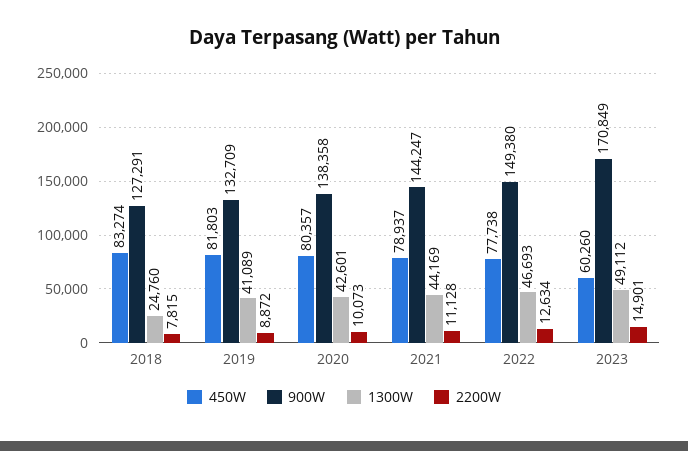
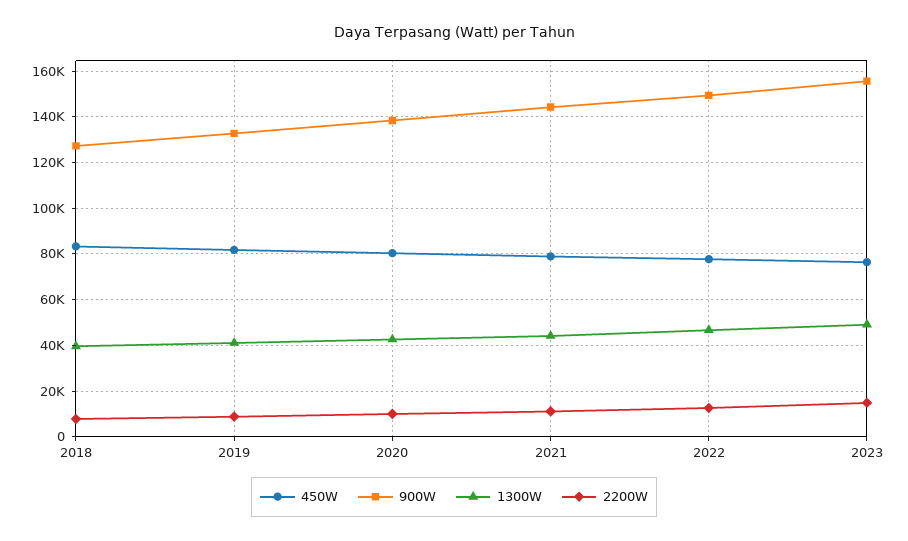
  {
    "450W": {
      "2018": 83274,
      "2019": 81803,
      "2020": 80357,
      "2021": 78937,
      "2022": 77738,
-     "2023": 60260
+     "2023": 75000
    },
    "900W": {
      "2018": 127291,
      "2019": 132709,
      "2020": 138358,
      "2021": 144247,
      "2022": 149380,
-     "2023": 170849
+     "2023": 155000
    },
    "1300W": {
-     "2018": 24760,
+     "2018": 40000,
      "2019": 41089,
      "2020": 42601,
      "2021": 44169,
      "2022": 46693,
      "2023": 49112
    },
    "2200W": {
      "2018": 7815,
      "2019": 8872,
      "2020": 10073,
      "2021": 11128,
      "2022": 12634,
      "2023": 14901
    }
  }

